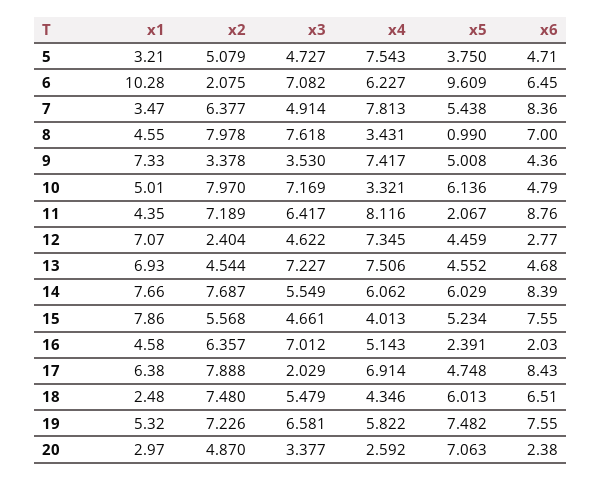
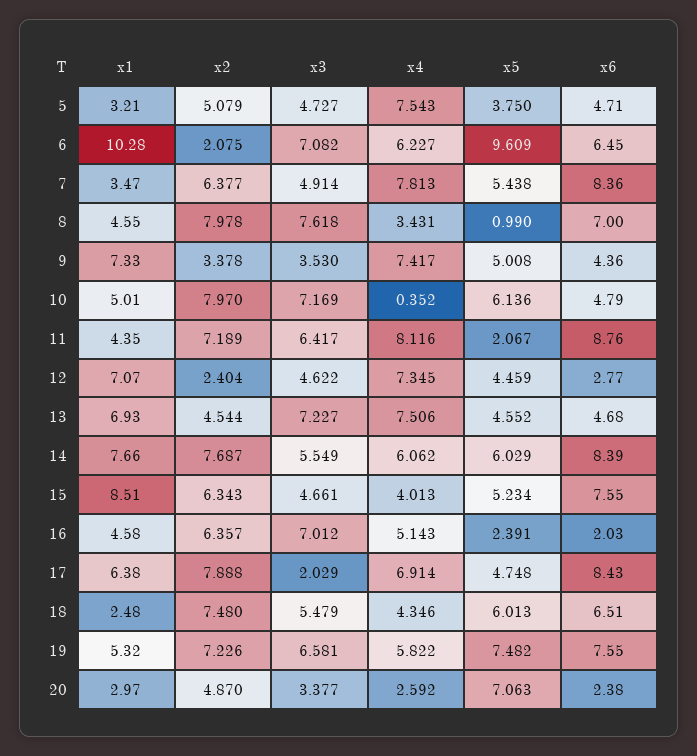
  {
    "x1": {
      "5": 3.21,
      "6": 10.28,
      "7": 3.47,
      "8": 4.55,
      "9": 7.33,
      "10": 5.01,
      "11": 4.35,
      "12": 7.07,
      "13": 6.93,
      "14": 7.66,
-     "15": 7.86,
+     "15": 8.51,
      "16": 4.58,
      "17": 6.38,
      "18": 2.48,
      "19": 5.32,
      "20": 2.97
    },
    "x2": {
      "5": 5.079,
      "6": 2.075,
      "7": 6.377,
      "8": 7.978,
      "9": 3.378,
      "10": 7.97,
      "11": 7.189,
      "12": 2.404,
      "13": 4.544,
      "14": 7.687,
-     "15": 5.568,
+     "15": 6.343,
      "16": 6.357,
      "17": 7.888,
      "18": 7.48,
      "19": 7.226,
      "20": 4.87
    },
    "x3": {
      "5": 4.727,
      "6": 7.082,
      "7": 4.914,
      "8": 7.618,
      "9": 3.53,
      "10": 7.169,
      "11": 6.417,
      "12": 4.622,
      "13": 7.227,
      "14": 5.549,
      "15": 4.661,
      "16": 7.012,
      "17": 2.029,
      "18": 5.479,
      "19": 6.581,
      "20": 3.377
    },
    "x4": {
      "5": 7.543,
      "6": 6.227,
      "7": 7.813,
      "8": 3.431,
      "9": 7.417,
-     "10": 3.321,
+     "10": 0.352,
      "11": 8.116,
      "12": 7.345,
      "13": 7.506,
      "14": 6.062,
      "15": 4.013,
      "16": 5.143,
      "17": 6.914,
      "18": 4.346,
      "19": 5.822,
      "20": 2.592
    },
    "x5": {
      "5": 3.75,
      "6": 9.609,
      "7": 5.438,
      "8": 0.99,
      "9": 5.008,
      "10": 6.136,
      "11": 2.067,
      "12": 4.459,
      "13": 4.552,
      "14": 6.029,
      "15": 5.234,
      "16": 2.391,
      "17": 4.748,
      "18": 6.013,
      "19": 7.482,
      "20": 7.063
    },
    "x6": {
      "5": 4.71,
      "6": 6.45,
      "7": 8.36,
      "8": 7,
      "9": 4.36,
      "10": 4.79,
      "11": 8.76,
      "12": 2.77,
      "13": 4.68,
      "14": 8.39,
      "15": 7.55,
      "16": 2.03,
      "17": 8.43,
      "18": 6.51,
      "19": 7.55,
      "20": 2.38
    }
  }

